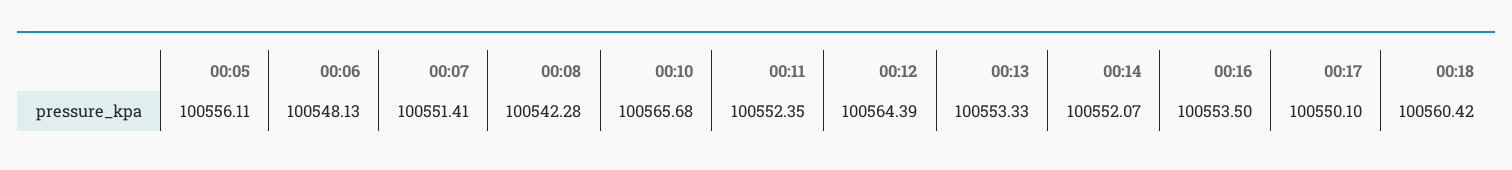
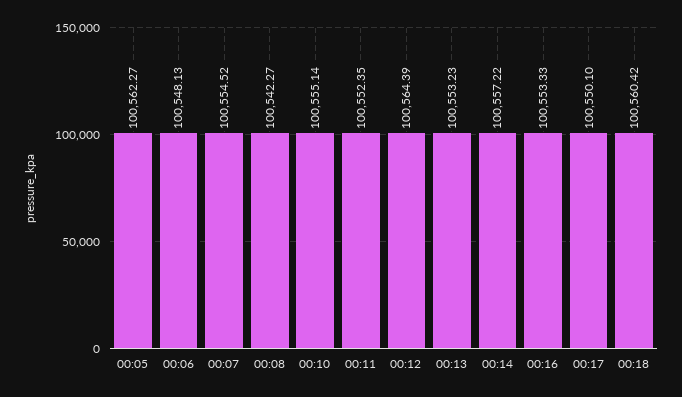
  {
-   "00:05": 100556.11,
+   "00:05": 100562.27,
    "00:06": 100548.13,
-   "00:07": 100551.41,
+   "00:07": 100554.52,
-   "00:08": 100542.28,
+   "00:08": 100542.27,
-   "00:10": 100565.68,
+   "00:10": 100555.14,
    "00:11": 100552.35,
    "00:12": 100564.39,
-   "00:13": 100553.33,
+   "00:13": 100553.23,
-   "00:14": 100552.07,
+   "00:14": 100557.22,
-   "00:16": 100553.5,
+   "00:16": 100553.33,
    "00:17": 100550.1,
    "00:18": 100560.42
  }

